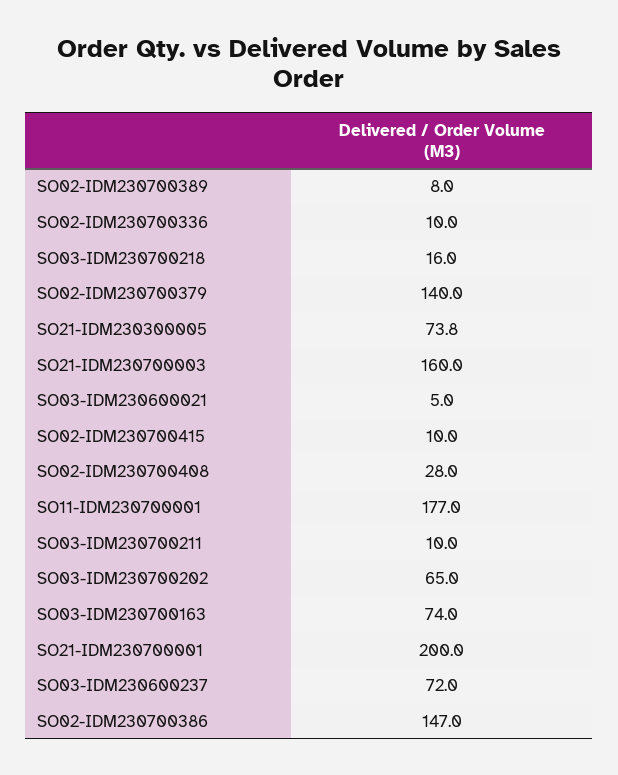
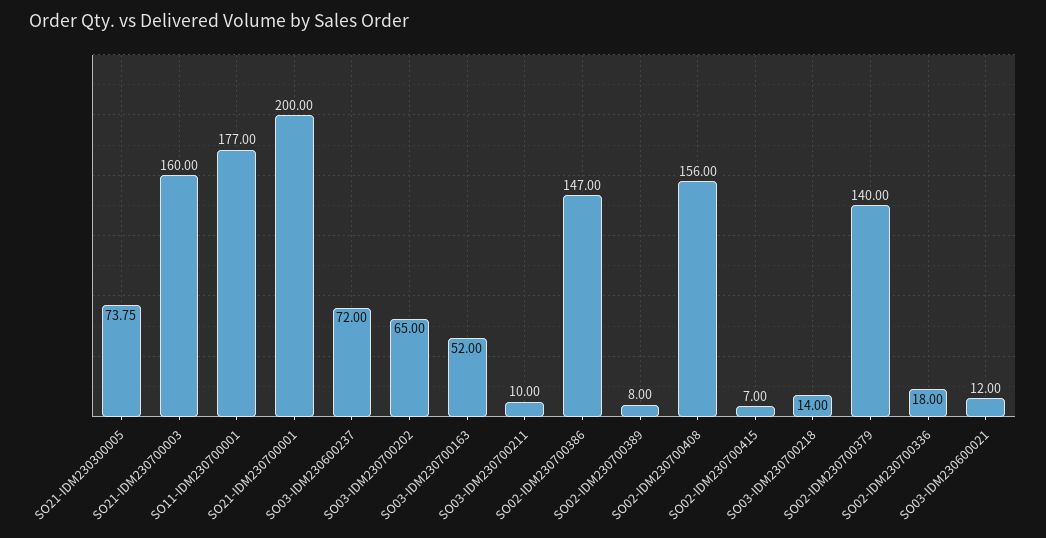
  {
    "SO02-IDM230700389": 8,
-   "SO02-IDM230700336": 10,
+   "SO02-IDM230700336": 18,
-   "SO03-IDM230700218": 16,
+   "SO03-IDM230700218": 14,
    "SO02-IDM230700379": 140,
    "SO21-IDM230300005": 73.75,
    "SO21-IDM230700003": 160,
-   "SO03-IDM230600021": 5,
+   "SO03-IDM230600021": 12,
-   "SO02-IDM230700415": 10,
+   "SO02-IDM230700415": 7,
-   "SO02-IDM230700408": 28,
+   "SO02-IDM230700408": 156,
    "SO11-IDM230700001": 177,
    "SO03-IDM230700211": 10,
    "SO03-IDM230700202": 65,
-   "SO03-IDM230700163": 74,
+   "SO03-IDM230700163": 52,
    "SO21-IDM230700001": 200,
    "SO03-IDM230600237": 72,
    "SO02-IDM230700386": 147
  }

